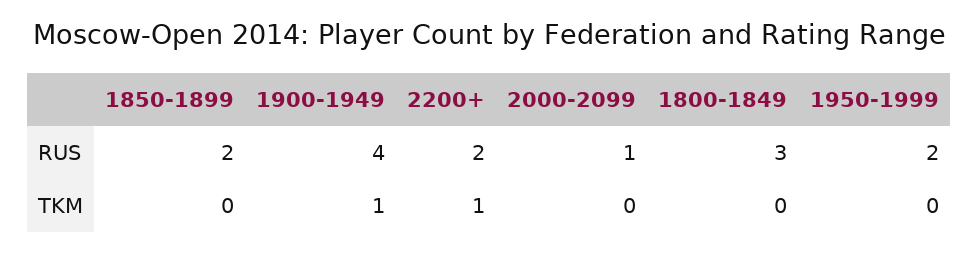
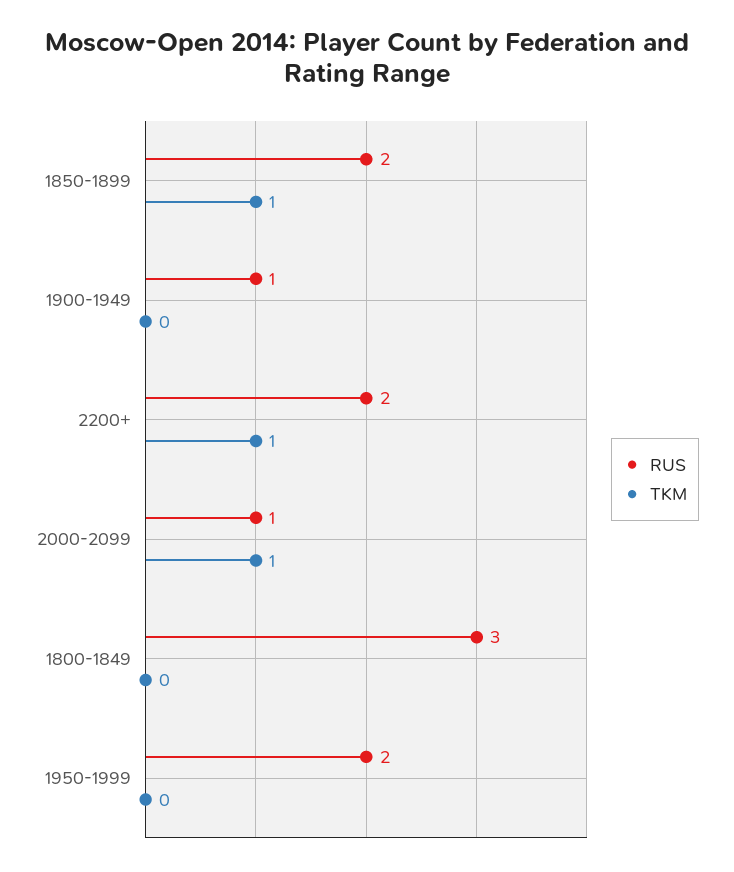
  {
    "RUS": {
      "1850-1899": 2,
-     "1900-1949": 4,
+     "1900-1949": 1,
      "2200+": 2,
      "2000-2099": 1,
      "1800-1849": 3,
      "1950-1999": 2
    },
    "TKM": {
-     "1850-1899": 0,
+     "1850-1899": 1,
-     "1900-1949": 1,
+     "1900-1949": 0,
      "2200+": 1,
-     "2000-2099": 0,
+     "2000-2099": 1,
      "1800-1849": 0,
      "1950-1999": 0
    }
  }

